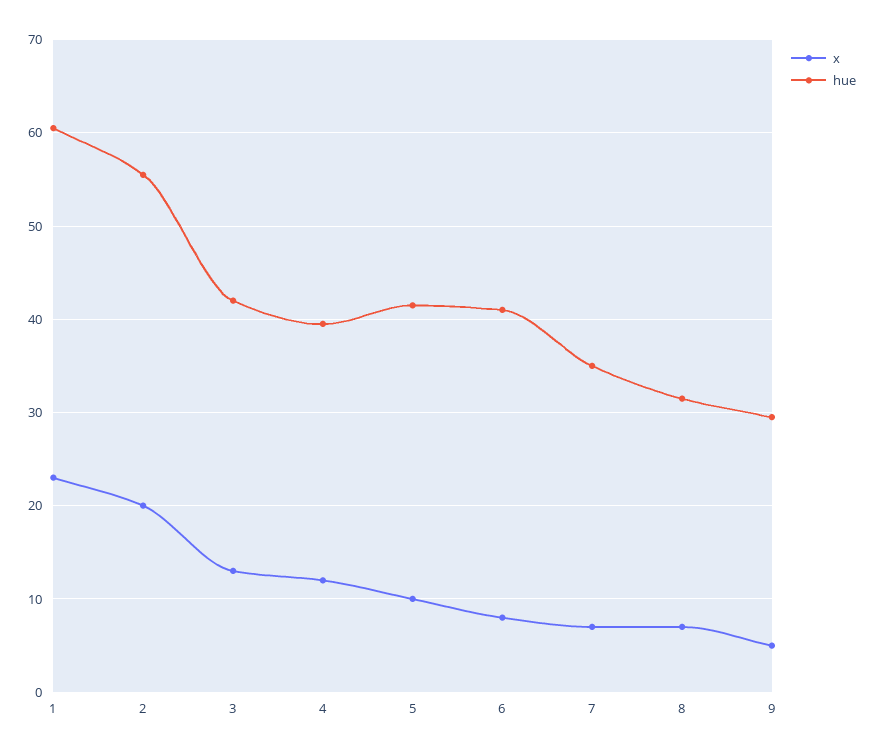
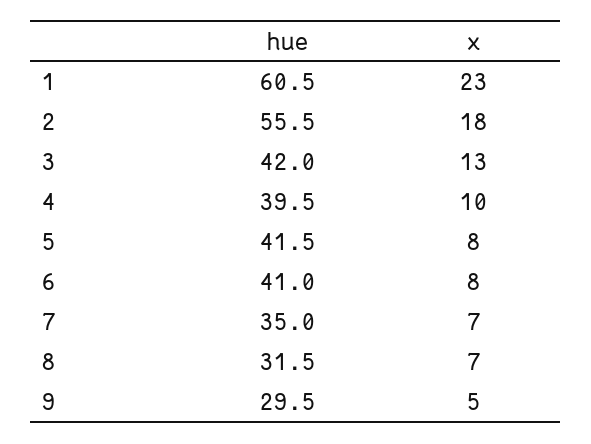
  {
    "x": {
      "1": 23,
-     "2": 20,
+     "2": 18,
      "3": 13,
-     "4": 12,
+     "4": 10,
-     "5": 10,
+     "5": 8,
      "6": 8,
      "7": 7,
      "8": 7,
      "9": 5
    },
    "hue": {
      "1": 60.5,
      "2": 55.5,
      "3": 42,
      "4": 39.5,
      "5": 41.5,
      "6": 41,
      "7": 35,
      "8": 31.5,
      "9": 29.5
    }
  }

